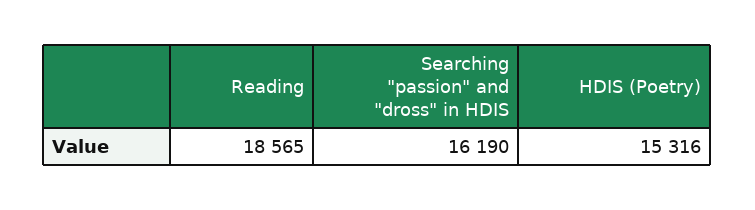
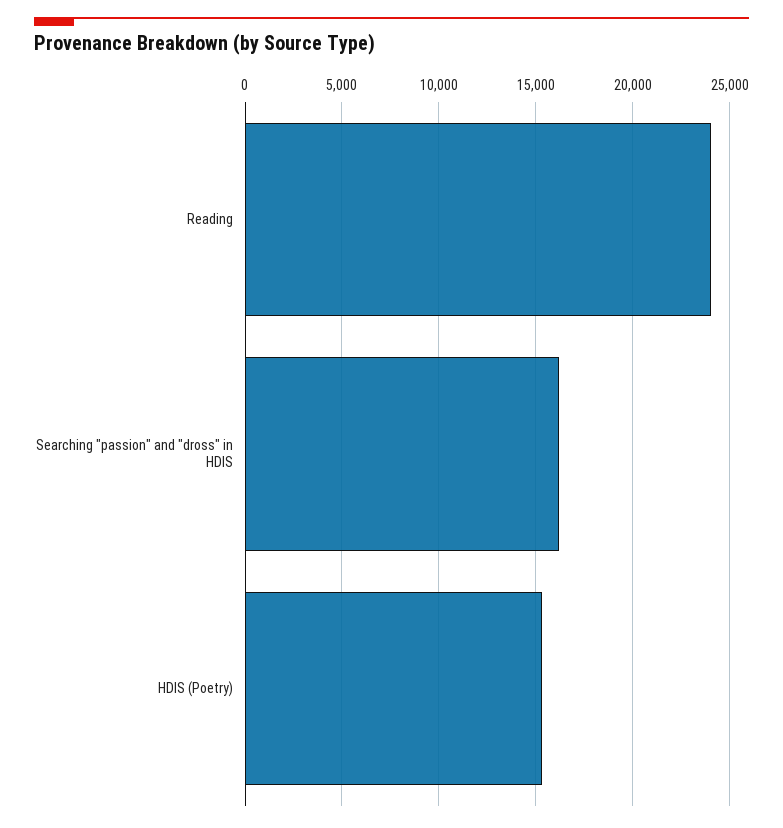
  {
-   "Reading": 18565,
+   "Reading": 24000,
    "Searching \"passion\" and \"dross\" in HDIS": 16190,
    "HDIS (Poetry)": 15316
  }

